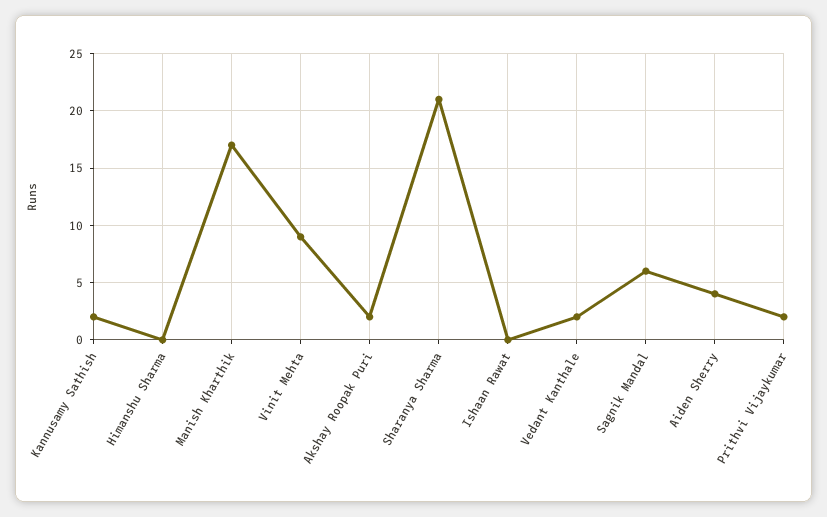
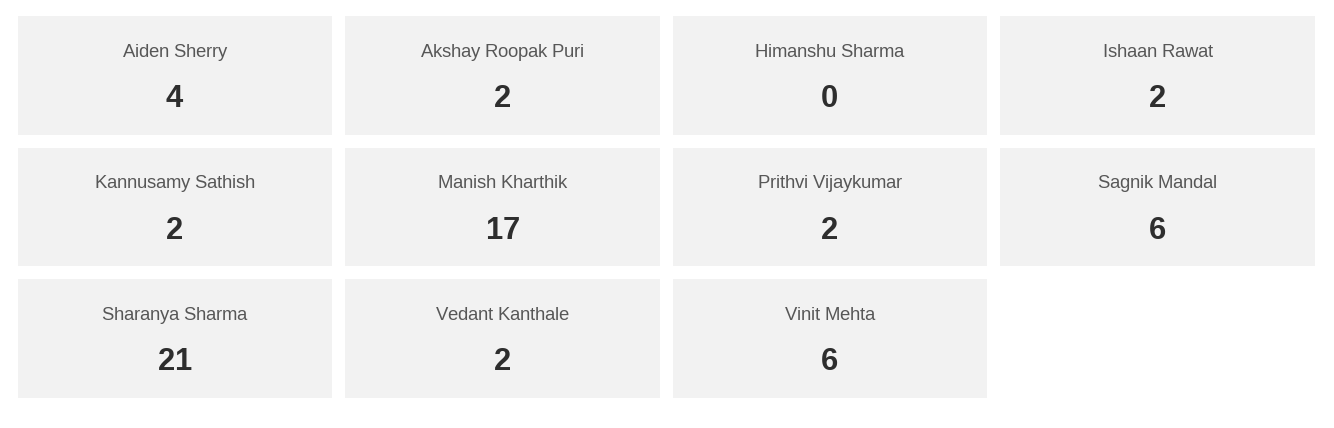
  {
    "Kannusamy Sathish": 2,
    "Himanshu Sharma": 0,
    "Manish Kharthik": 17,
-   "Vinit Mehta": 9,
+   "Vinit Mehta": 6,
    "Akshay Roopak Puri": 2,
    "Sharanya Sharma": 21,
-   "Ishaan Rawat": 0,
+   "Ishaan Rawat": 2,
    "Vedant Kanthale": 2,
    "Sagnik Mandal": 6,
    "Aiden Sherry": 4,
    "Prithvi Vijaykumar": 2
  }

